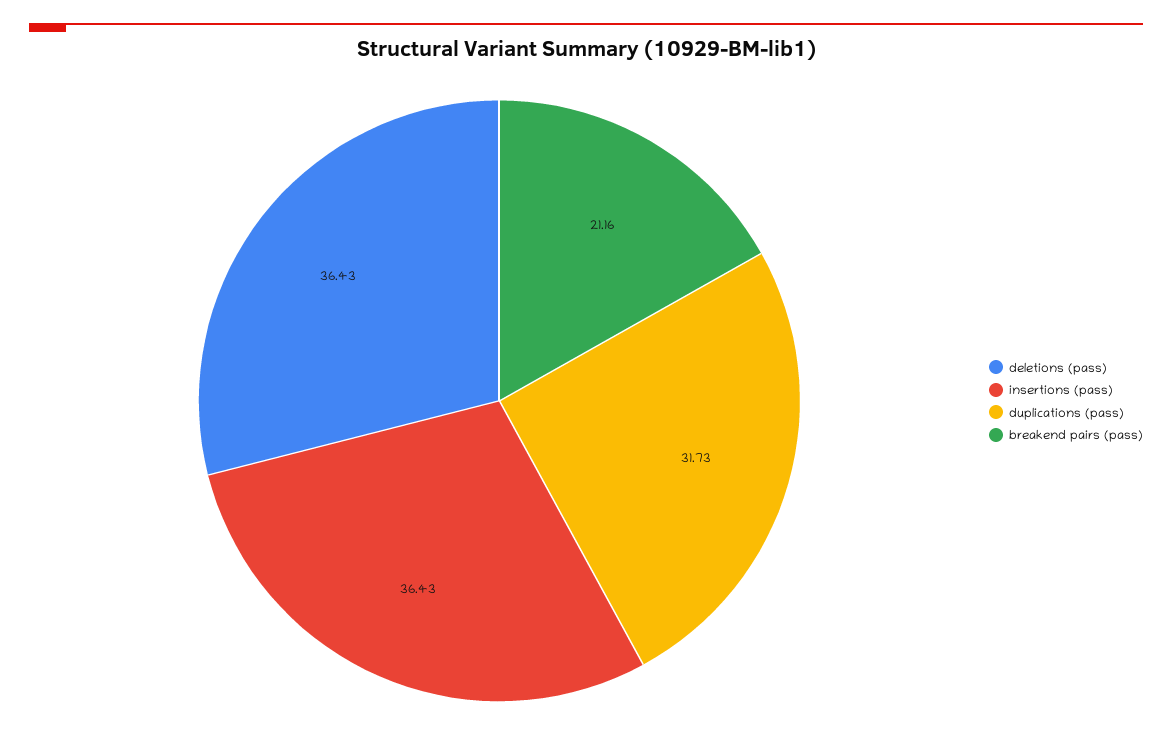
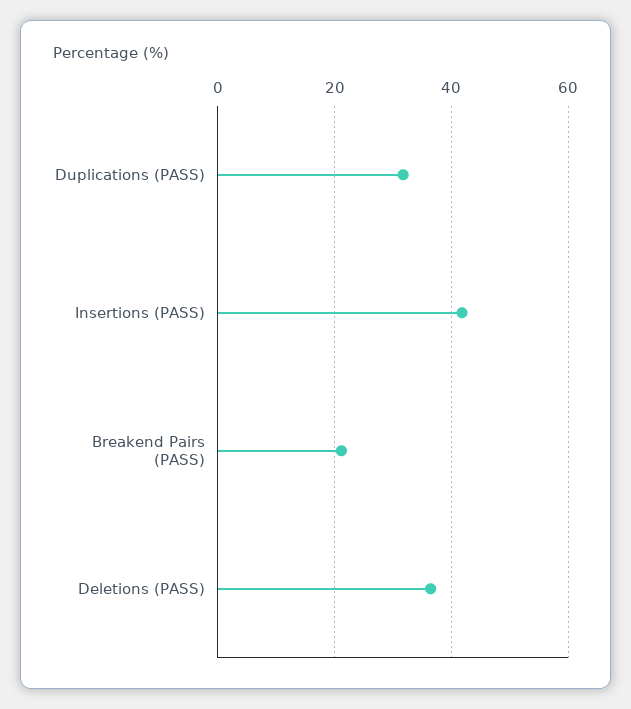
  {
    "deletions (pass)": 36.43,
-   "insertions (pass)": 36.43,
+   "insertions (pass)": 42,
    "duplications (pass)": 31.73,
    "breakend pairs (pass)": 21.16
  }

